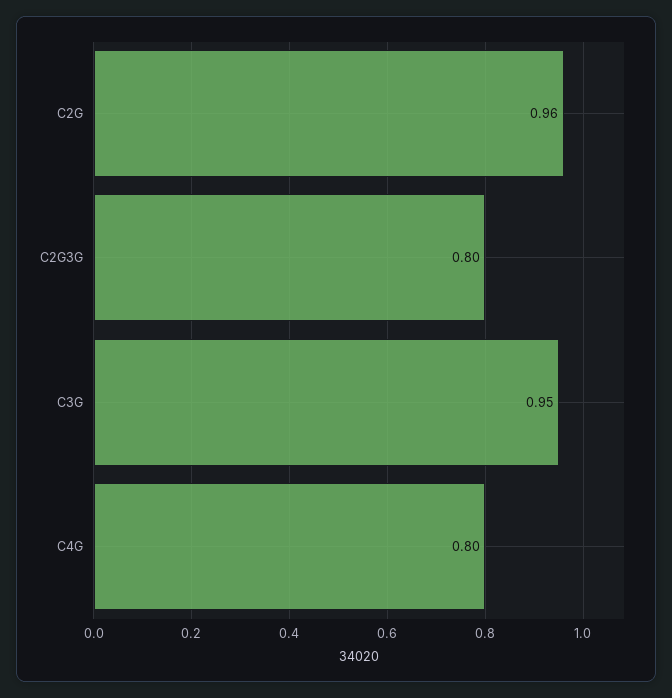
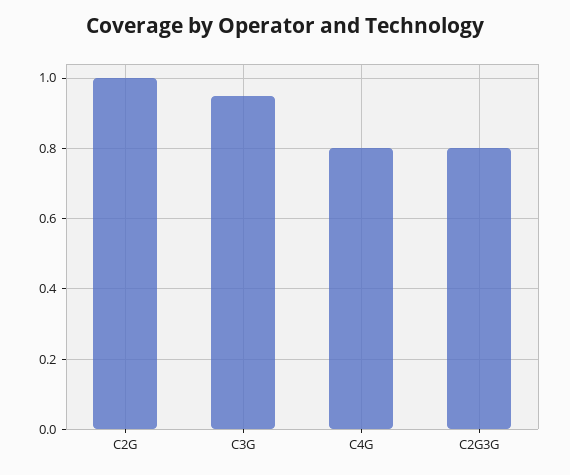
  {
-   "C2G": 0.96,
+   "C2G": 1,
    "C2G3G": 0.8,
    "C3G": 0.95,
    "C4G": 0.8
  }

